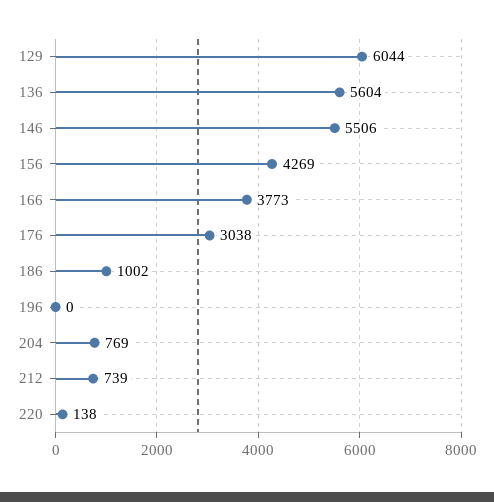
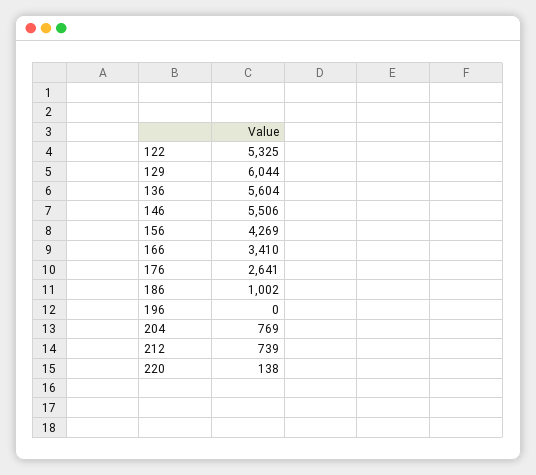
  {
    "129": 6044,
    "136": 5604,
    "146": 5506,
    "156": 4269,
-   "166": 3773,
+   "166": 3410,
-   "176": 3038,
+   "176": 2641,
    "186": 1002,
    "196": 0,
    "204": 769,
    "212": 739,
-   "220": 138
+   "220": 138,
+   "122": 5325
  }

